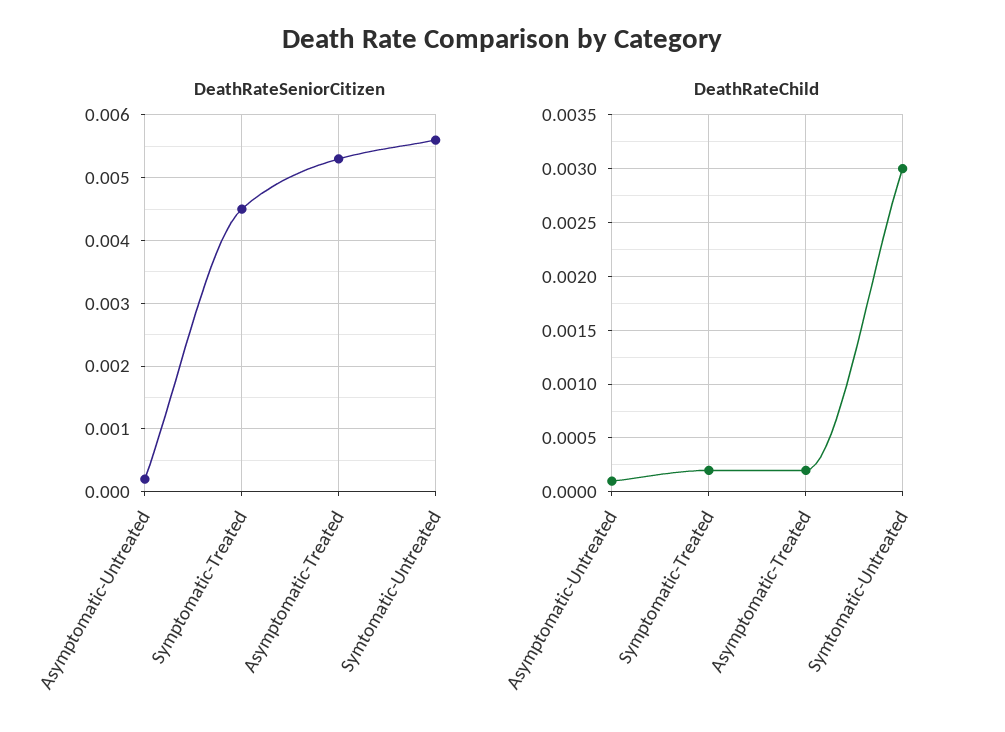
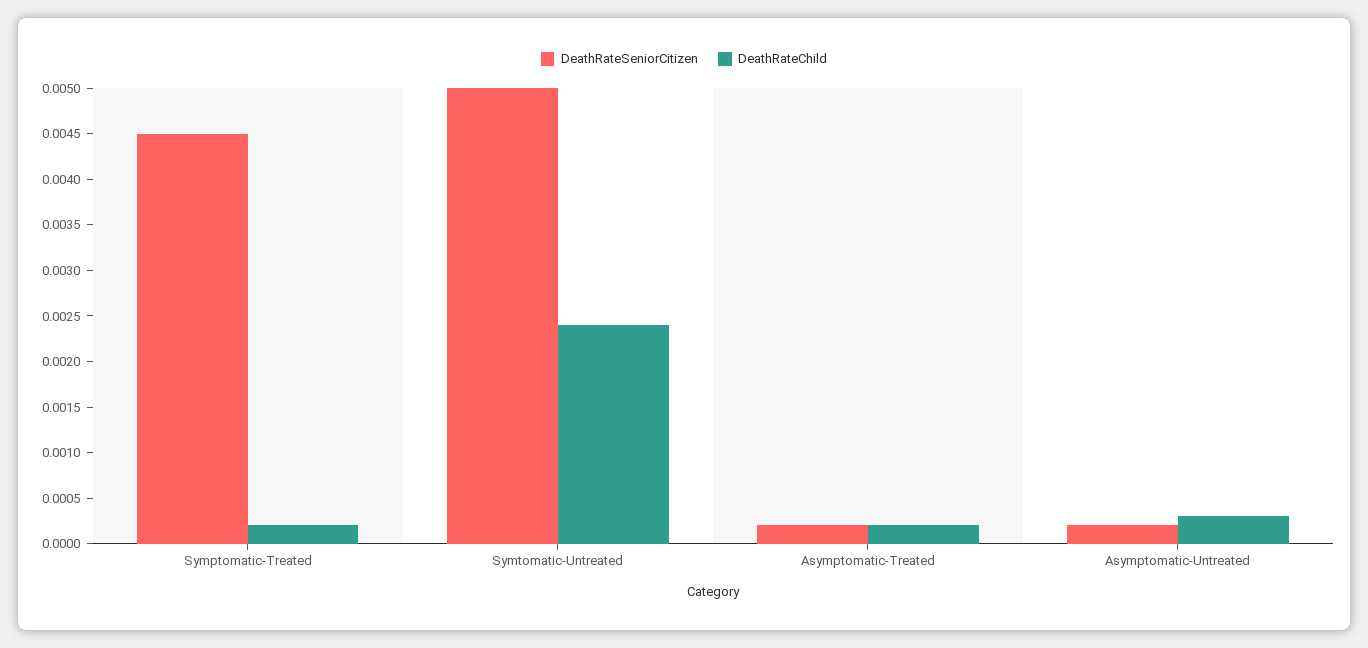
  {
    "DeathRateSeniorCitizen": {
      "Asymptomatic-Untreated": 0.0002,
      "Symptomatic-Treated": 0.0045,
-     "Asymptomatic-Treated": 0.0053,
+     "Asymptomatic-Treated": 0.0002,
-     "Symtomatic-Untreated": 0.0056
+     "Symtomatic-Untreated": 0.005
    },
    "DeathRateChild": {
-     "Asymptomatic-Untreated": 0.0001,
+     "Asymptomatic-Untreated": 0.0003,
      "Symptomatic-Treated": 0.0002,
      "Asymptomatic-Treated": 0.0002,
-     "Symtomatic-Untreated": 0.003
+     "Symtomatic-Untreated": 0.0024
    }
  }

